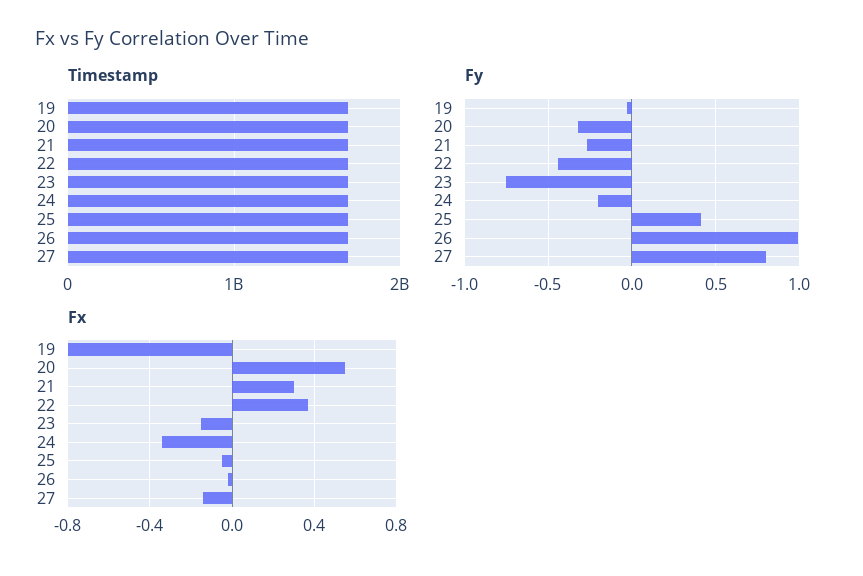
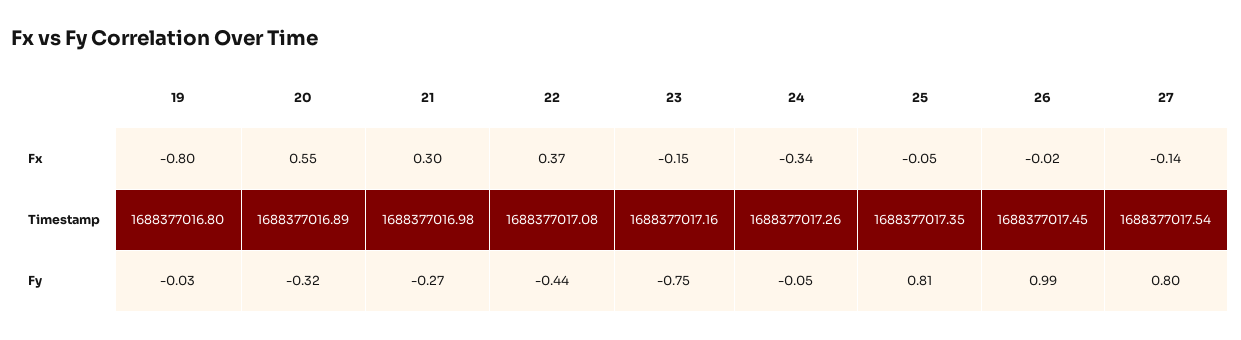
  {
    "Timestamp": {
      "19": 1688377016.8,
      "20": 1688377016.89,
      "21": 1688377016.98,
      "22": 1688377017.08,
      "23": 1688377017.16,
      "24": 1688377017.26,
      "25": 1688377017.35,
      "26": 1688377017.45,
      "27": 1688377017.54
    },
    "Fy": {
      "19": -0.03,
      "20": -0.32,
      "21": -0.27,
      "22": -0.44,
      "23": -0.75,
-     "24": -0.2,
+     "24": -0.05,
-     "25": 0.4,
+     "25": 0.81,
      "26": 0.99,
      "27": 0.8
    },
    "Fx": {
      "19": -0.8,
      "20": 0.55,
      "21": 0.3,
      "22": 0.37,
      "23": -0.15,
      "24": -0.34,
      "25": -0.05,
      "26": -0.02,
      "27": -0.14
    }
  }

